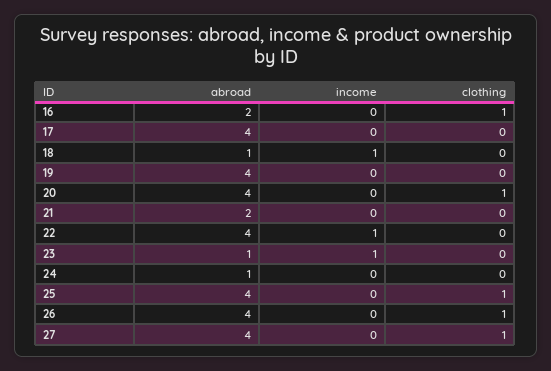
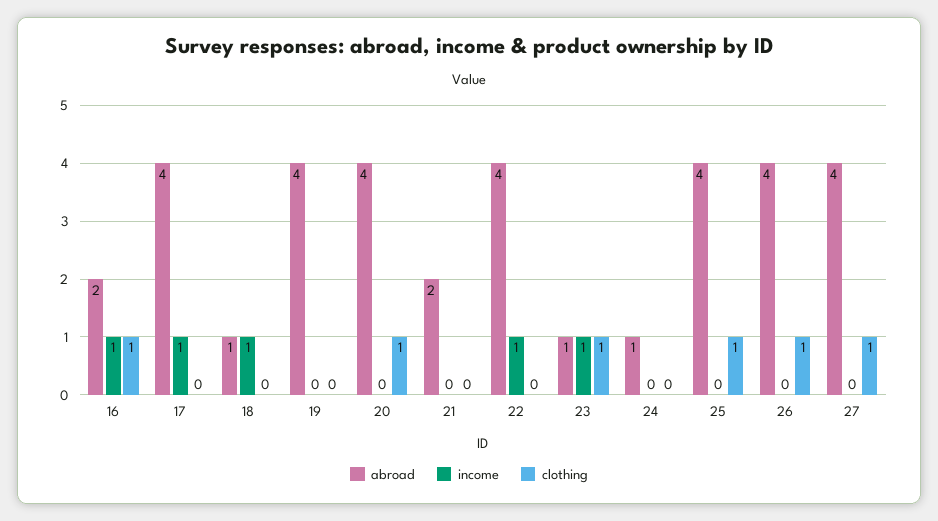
  {
    "abroad": {
      "16": 2,
      "17": 4,
      "18": 1,
      "19": 4,
      "20": 4,
      "21": 2,
      "22": 4,
      "23": 1,
      "24": 1,
      "25": 4,
      "26": 4,
      "27": 4
    },
    "income": {
-     "16": 0,
+     "16": 1,
-     "17": 0,
+     "17": 1,
      "18": 1,
      "19": 0,
      "20": 0,
      "21": 0,
      "22": 1,
      "23": 1,
      "24": 0,
      "25": 0,
      "26": 0,
      "27": 0
    },
    "clothing": {
      "16": 1,
      "17": 0,
      "18": 0,
      "19": 0,
      "20": 1,
      "21": 0,
      "22": 0,
-     "23": 0,
+     "23": 1,
      "24": 0,
      "25": 1,
      "26": 1,
      "27": 1
    }
  }

